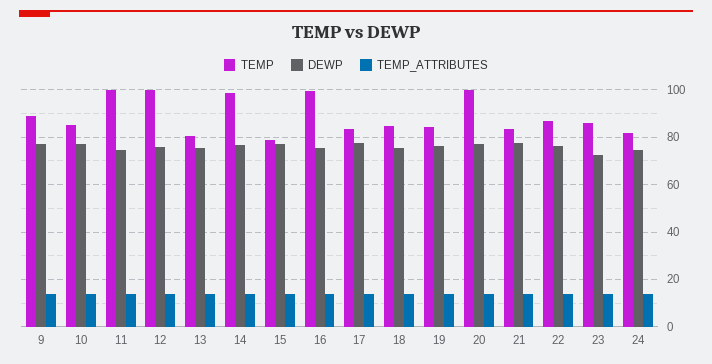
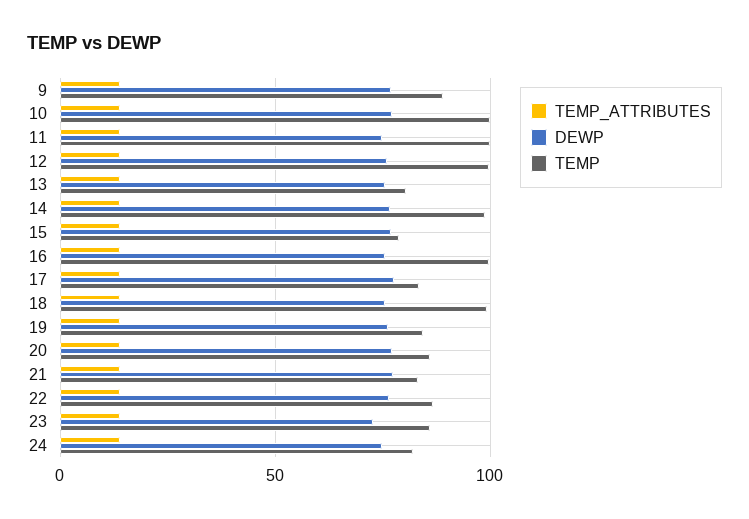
  {
    "TEMP": {
      "9": 90,
-     "10": 85,
+     "10": 100,
      "11": 100,
      "12": 100,
      "13": 80,
      "14": 100,
      "15": 80,
      "16": 100,
      "17": 85,
-     "18": 85,
+     "18": 100,
      "19": 85,
-     "20": 100,
+     "20": 85,
      "21": 85,
      "22": 85,
      "23": 85,
      "24": 80
    },
    "DEWP": {
      "9": 75,
      "10": 75,
      "11": 75,
      "12": 75,
      "13": 75,
      "14": 75,
      "15": 75,
      "16": 75,
      "17": 80,
      "18": 75,
      "19": 75,
      "20": 75,
      "21": 80,
      "22": 75,
      "23": 75,
      "24": 75
    },
    "TEMP_ATTRIBUTES": {
      "9": 15,
      "10": 15,
      "11": 15,
      "12": 15,
      "13": 15,
      "14": 15,
      "15": 15,
      "16": 15,
      "17": 15,
      "18": 15,
      "19": 15,
      "20": 15,
      "21": 15,
      "22": 15,
      "23": 15,
      "24": 15
    }
  }

